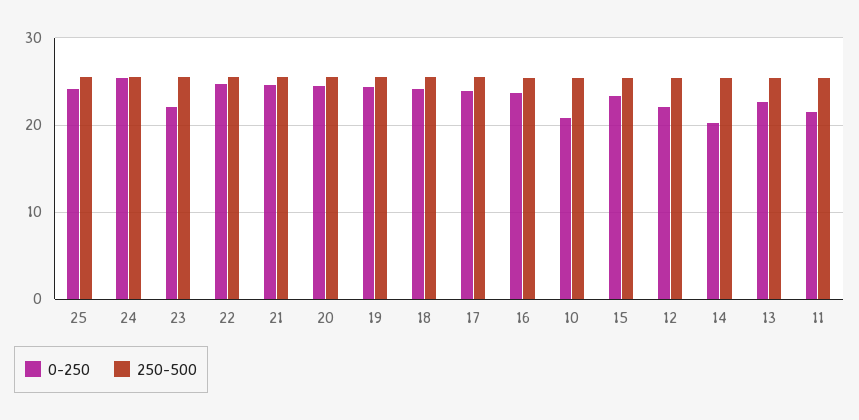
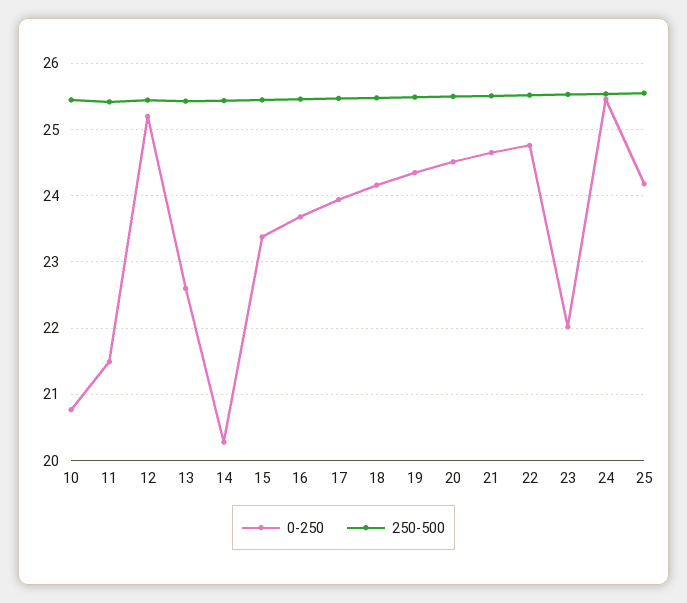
  {
    "0-250": {
      "25": 24.2,
      "24": 25.5,
      "23": 22,
      "22": 24.8,
      "21": 24.7,
      "20": 24.5,
      "19": 24.4,
      "18": 24.2,
      "17": 23.9,
      "16": 23.7,
      "10": 20.8,
      "15": 23.4,
-     "12": 22,
+     "12": 25.2,
      "14": 20.3,
      "13": 22.6,
      "11": 21.5
    },
    "250-500": {
      "25": 25.6,
      "24": 25.5,
      "23": 25.5,
      "22": 25.5,
      "21": 25.5,
      "20": 25.5,
      "19": 25.5,
      "18": 25.5,
      "17": 25.5,
      "16": 25.5,
      "10": 25.5,
      "15": 25.5,
      "12": 25.4,
      "14": 25.4,
      "13": 25.4,
      "11": 25.4
    }
  }

